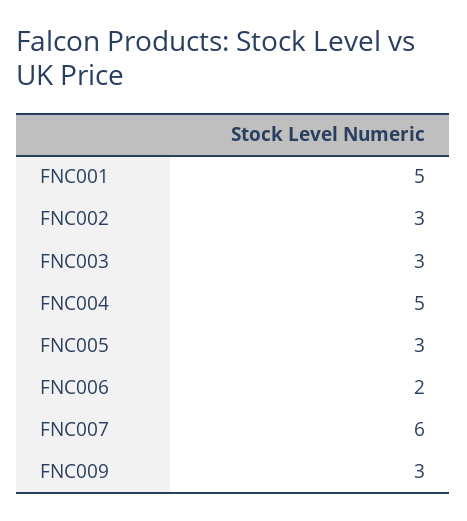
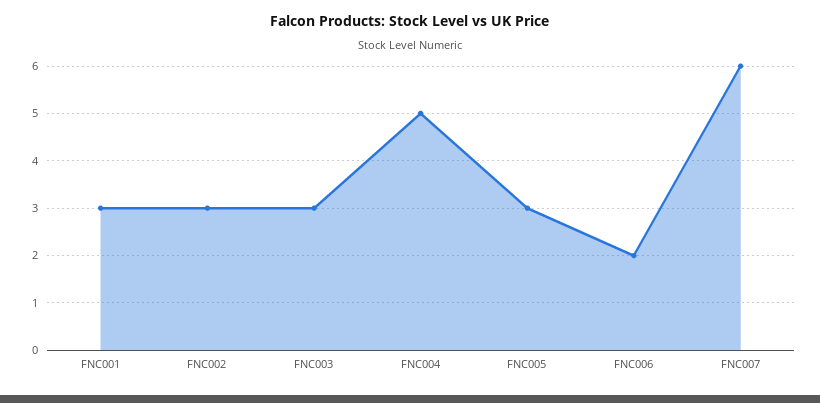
  {
-   "FNC001": 5,
+   "FNC001": 3,
    "FNC002": 3,
    "FNC003": 3,
    "FNC004": 5,
    "FNC005": 3,
    "FNC006": 2,
-   "FNC007": 6,
+   "FNC007": 6
-   "FNC009": 3
  }

